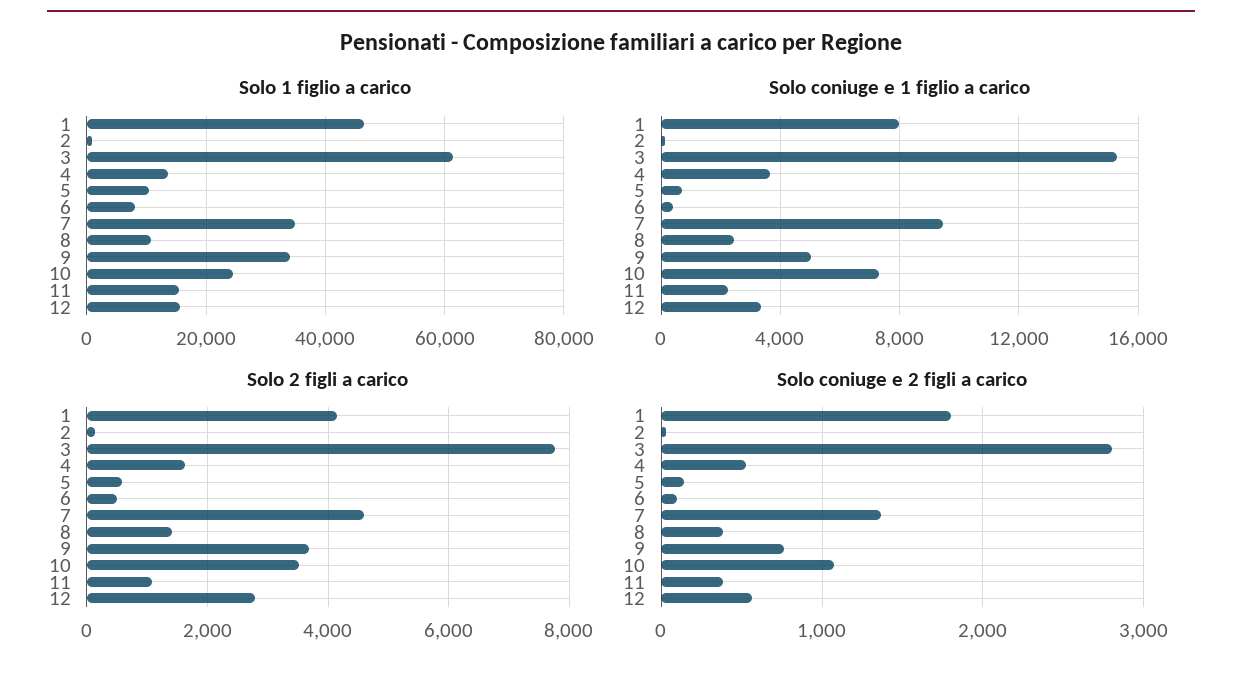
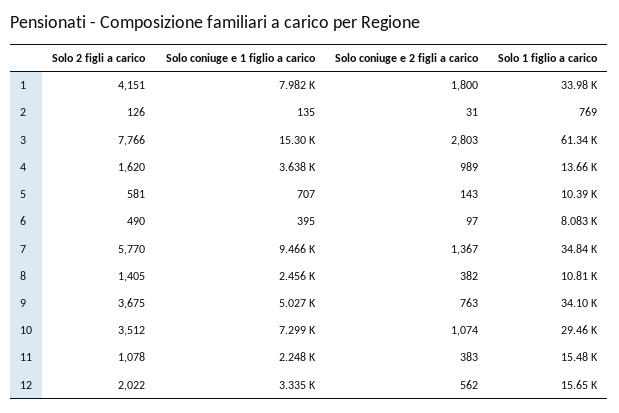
  {
    "Solo 1 figlio a carico": {
-     "1": 46000,
+     "1": 33980,
      "2": 769,
      "3": 61340,
      "4": 13660,
      "5": 10390,
      "6": 8083,
      "7": 34840,
      "8": 10810,
      "9": 34100,
-     "10": 24000,
+     "10": 29460,
      "11": 15480,
      "12": 15650
    },
    "Solo coniuge e 1 figlio a carico": {
      "1": 7982,
      "2": 135,
      "3": 15300,
      "4": 3638,
      "5": 707,
      "6": 395,
      "7": 9466,
      "8": 2456,
      "9": 5027,
      "10": 7299,
      "11": 2248,
      "12": 3335
    },
    "Solo 2 figli a carico": {
      "1": 4151,
      "2": 126,
      "3": 7766,
      "4": 1620,
      "5": 581,
      "6": 490,
-     "7": 4600,
+     "7": 5770,
      "8": 1405,
      "9": 3675,
      "10": 3512,
      "11": 1078,
-     "12": 2800
+     "12": 2022
    },
    "Solo coniuge e 2 figli a carico": {
      "1": 1800,
      "2": 31,
      "3": 2803,
-     "4": 500,
+     "4": 989,
      "5": 143,
      "6": 97,
      "7": 1367,
      "8": 382,
      "9": 763,
      "10": 1074,
      "11": 383,
      "12": 562
    }
  }

